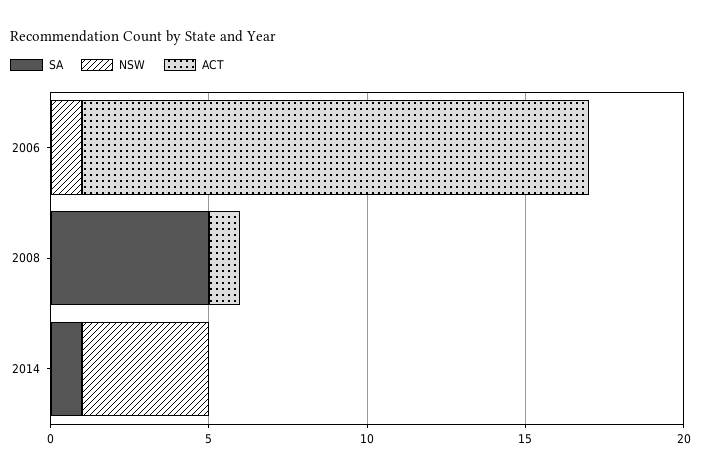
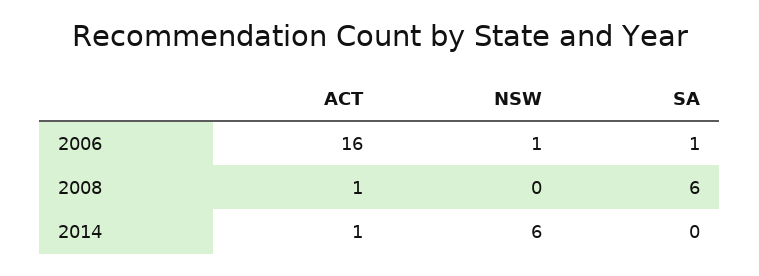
  {
    "SA": {
-     "2006": 0,
+     "2006": 1,
-     "2008": 5,
+     "2008": 6,
-     "2014": 1
+     "2014": 0
    },
    "NSW": {
      "2006": 1,
      "2008": 0,
-     "2014": 4
+     "2014": 6
    },
    "ACT": {
      "2006": 16,
      "2008": 1,
-     "2014": 0
+     "2014": 1
    }
  }

